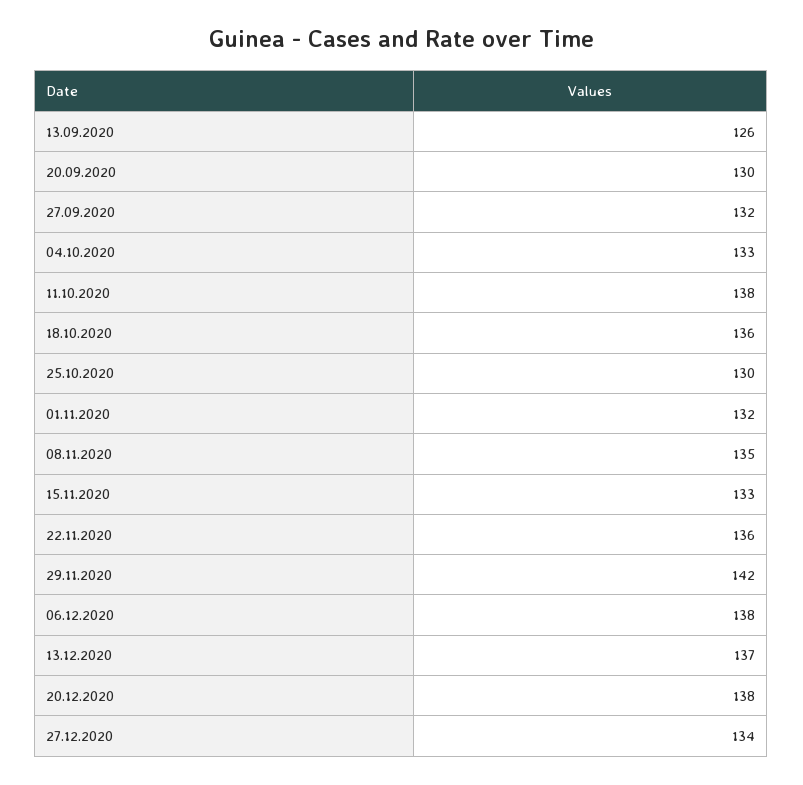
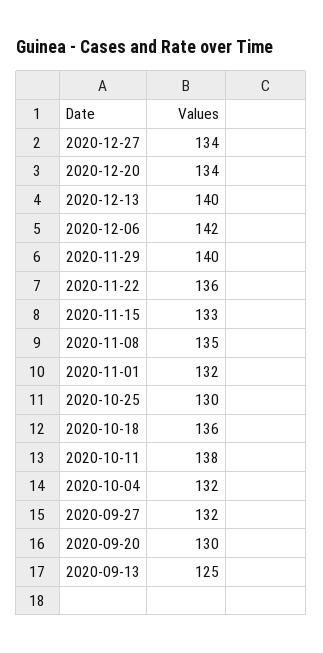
  {
-   "13.09.2020": 126,
+   "13.09.2020": 125,
    "20.09.2020": 130,
    "27.09.2020": 132,
-   "04.10.2020": 133,
+   "04.10.2020": 132,
    "11.10.2020": 138,
    "18.10.2020": 136,
    "25.10.2020": 130,
    "01.11.2020": 132,
    "08.11.2020": 135,
    "15.11.2020": 133,
    "22.11.2020": 136,
-   "29.11.2020": 142,
+   "29.11.2020": 140,
-   "06.12.2020": 138,
+   "06.12.2020": 142,
-   "13.12.2020": 137,
+   "13.12.2020": 140,
-   "20.12.2020": 138,
+   "20.12.2020": 134,
    "27.12.2020": 134
  }

